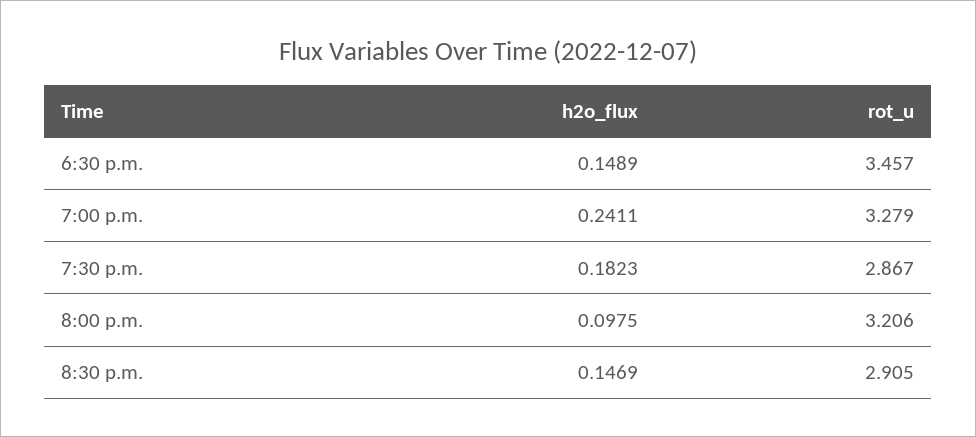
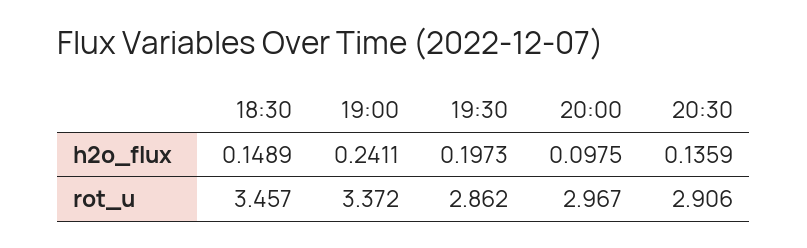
  {
    "h2o_flux": {
      "6:30 p.m.": 0.1489,
      "7:00 p.m.": 0.2411,
-     "7:30 p.m.": 0.1823,
+     "7:30 p.m.": 0.1973,
      "8:00 p.m.": 0.0975,
-     "8:30 p.m.": 0.1469
+     "8:30 p.m.": 0.1359
    },
    "rot_u": {
      "6:30 p.m.": 3.457,
-     "7:00 p.m.": 3.279,
+     "7:00 p.m.": 3.372,
-     "7:30 p.m.": 2.867,
+     "7:30 p.m.": 2.862,
-     "8:00 p.m.": 3.206,
+     "8:00 p.m.": 2.967,
-     "8:30 p.m.": 2.905
+     "8:30 p.m.": 2.906
    }
  }

